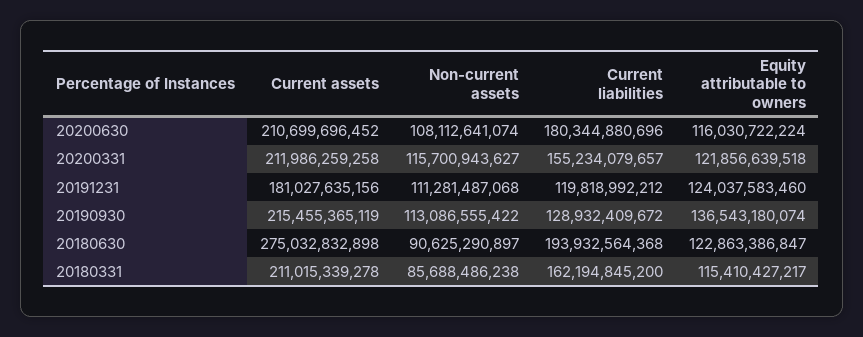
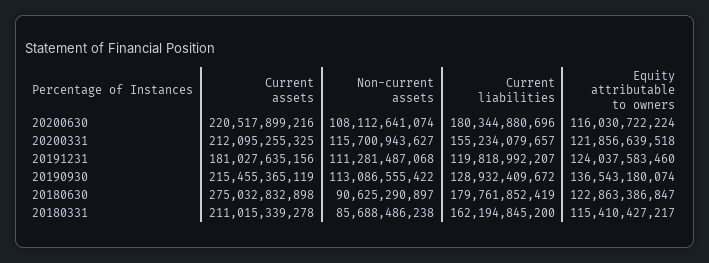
  {
    "Current assets": {
-     "20200630": 210699696452,
+     "20200630": 220517899216,
-     "20200331": 211986259258,
+     "20200331": 212095255325,
      "20191231": 181027635156,
      "20190930": 215455365119,
      "20180630": 275032832898,
      "20180331": 211015339278
    },
    "Non-current assets": {
      "20200630": 108112641074,
      "20200331": 115700943627,
      "20191231": 111281487068,
      "20190930": 113086555422,
      "20180630": 90625290897,
      "20180331": 85688486238
    },
    "Current liabilities": {
      "20200630": 180344880696,
      "20200331": 155234079657,
-     "20191231": 119818992212,
+     "20191231": 119818992207,
      "20190930": 128932409672,
-     "20180630": 193932564368,
+     "20180630": 179761852419,
      "20180331": 162194845200
    },
    "Equity attributable to owners": {
      "20200630": 116030722224,
      "20200331": 121856639518,
      "20191231": 124037583460,
      "20190930": 136543180074,
      "20180630": 122863386847,
      "20180331": 115410427217
    }
  }

